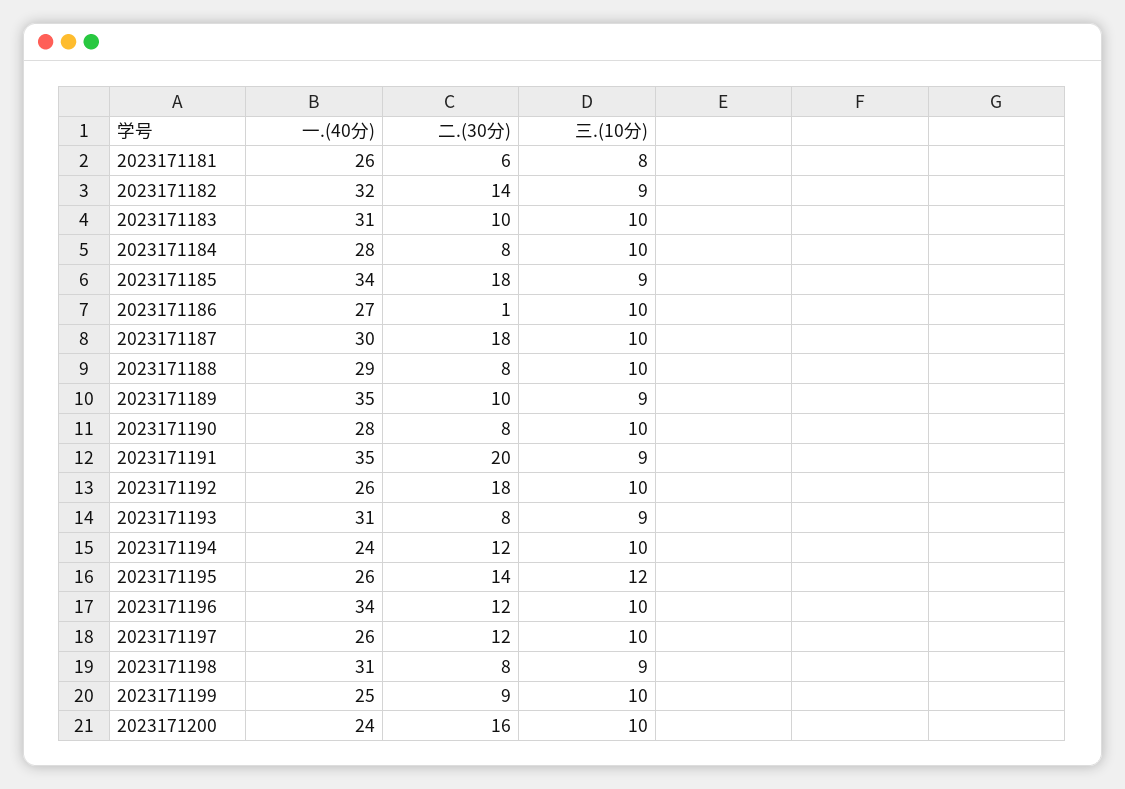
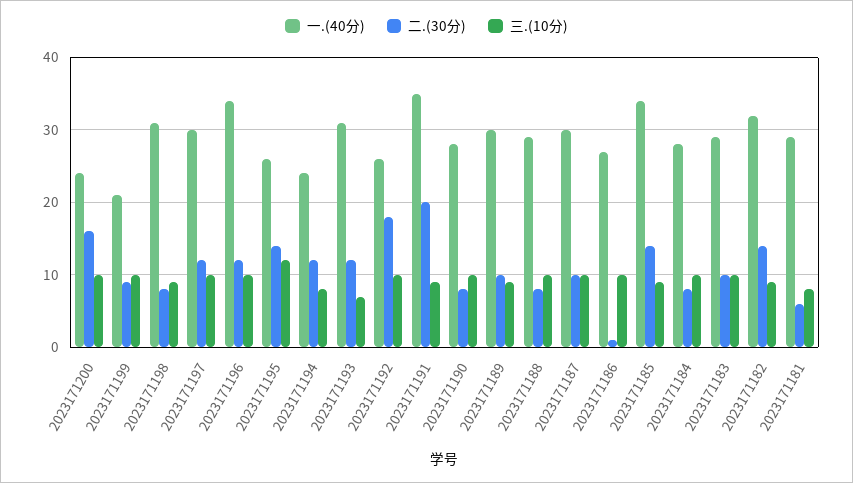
  {
    "一.(40分)": {
-     "2023171181": 26,
+     "2023171181": 29,
      "2023171182": 32,
-     "2023171183": 31,
+     "2023171183": 29,
      "2023171184": 28,
      "2023171185": 34,
      "2023171186": 27,
      "2023171187": 30,
      "2023171188": 29,
-     "2023171189": 35,
+     "2023171189": 30,
      "2023171190": 28,
      "2023171191": 35,
      "2023171192": 26,
      "2023171193": 31,
      "2023171194": 24,
      "2023171195": 26,
      "2023171196": 34,
-     "2023171197": 26,
+     "2023171197": 30,
      "2023171198": 31,
-     "2023171199": 25,
+     "2023171199": 21,
      "2023171200": 24
    },
    "二.(30分)": {
      "2023171181": 6,
      "2023171182": 14,
      "2023171183": 10,
      "2023171184": 8,
-     "2023171185": 18,
+     "2023171185": 14,
      "2023171186": 1,
-     "2023171187": 18,
+     "2023171187": 10,
      "2023171188": 8,
      "2023171189": 10,
      "2023171190": 8,
      "2023171191": 20,
      "2023171192": 18,
-     "2023171193": 8,
+     "2023171193": 12,
      "2023171194": 12,
      "2023171195": 14,
      "2023171196": 12,
      "2023171197": 12,
      "2023171198": 8,
      "2023171199": 9,
      "2023171200": 16
    },
    "三.(10分)": {
      "2023171181": 8,
      "2023171182": 9,
      "2023171183": 10,
      "2023171184": 10,
      "2023171185": 9,
      "2023171186": 10,
      "2023171187": 10,
      "2023171188": 10,
      "2023171189": 9,
      "2023171190": 10,
      "2023171191": 9,
      "2023171192": 10,
-     "2023171193": 9,
+     "2023171193": 7,
-     "2023171194": 10,
+     "2023171194": 8,
      "2023171195": 12,
      "2023171196": 10,
      "2023171197": 10,
      "2023171198": 9,
      "2023171199": 10,
      "2023171200": 10
    }
  }

